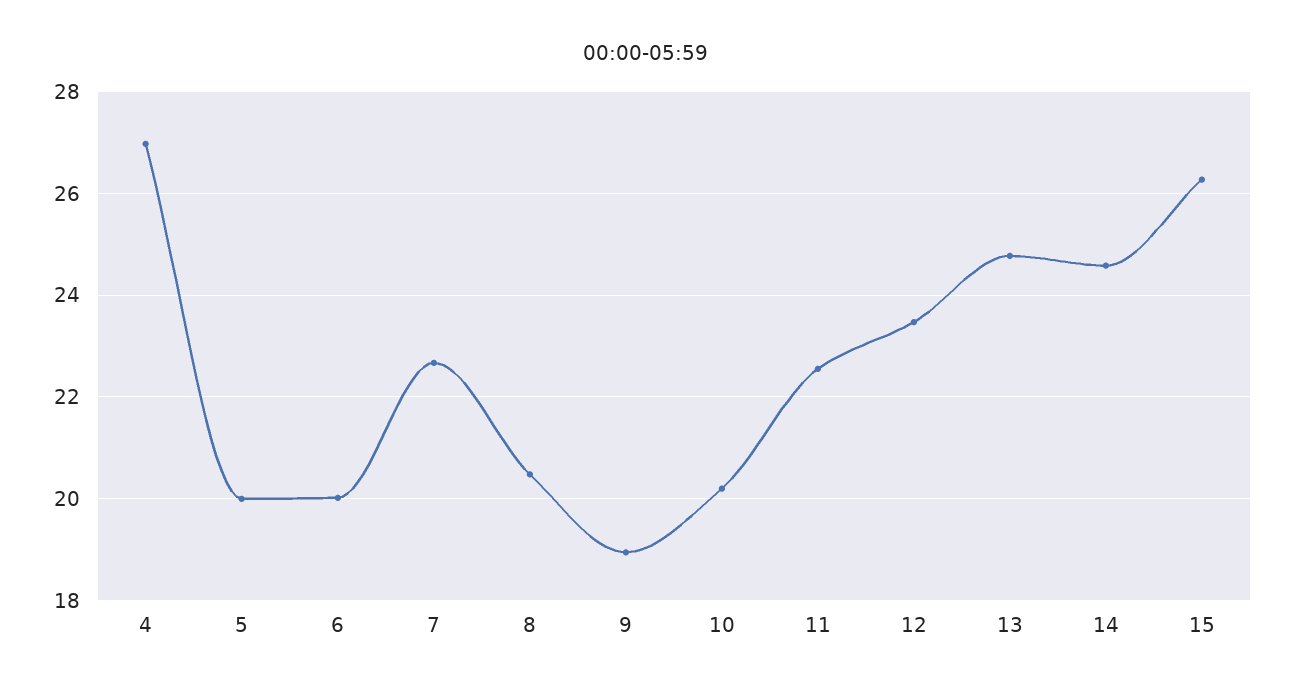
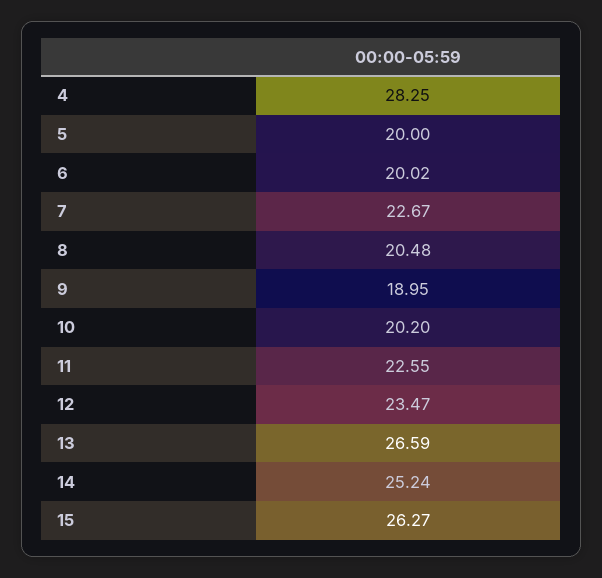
  {
-   "4": 27,
+   "4": 28.25,
    "5": 20,
    "6": 20.02,
    "7": 22.67,
    "8": 20.48,
    "9": 18.95,
    "10": 20.2,
    "11": 22.55,
    "12": 23.47,
-   "13": 24.8,
+   "13": 26.59,
-   "14": 24.6,
+   "14": 25.24,
    "15": 26.27
  }

